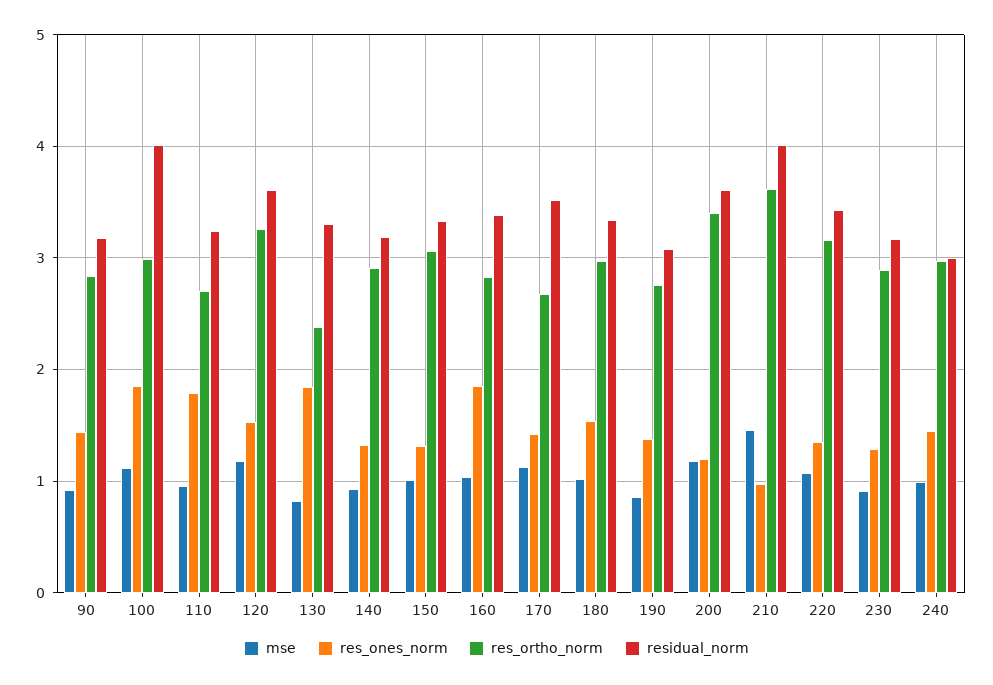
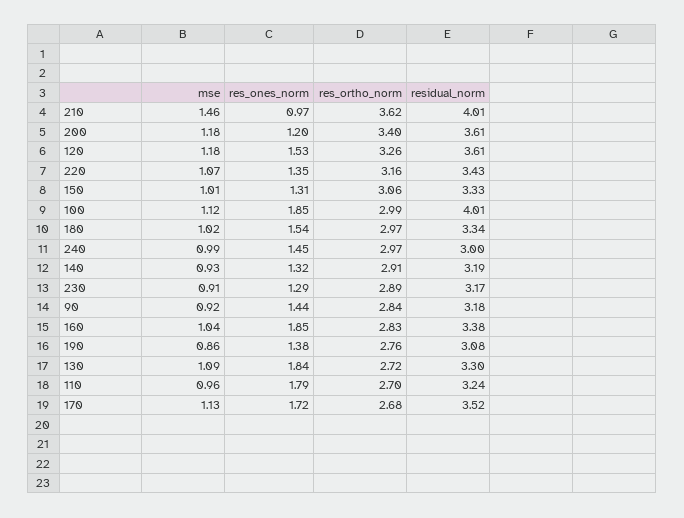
  {
    "mse": {
      "90": 0.92,
      "100": 1.12,
      "110": 0.96,
      "120": 1.18,
-     "130": 0.8,
+     "130": 1.09,
      "140": 0.93,
      "150": 1.01,
      "160": 1.04,
      "170": 1.13,
      "180": 1.02,
      "190": 0.86,
      "200": 1.18,
      "210": 1.46,
      "220": 1.07,
      "230": 0.91,
      "240": 0.99
    },
    "res_ones_norm": {
      "90": 1.44,
      "100": 1.85,
      "110": 1.79,
      "120": 1.53,
      "130": 1.84,
      "140": 1.32,
      "150": 1.31,
      "160": 1.85,
-     "170": 1.4,
+     "170": 1.72,
      "180": 1.54,
      "190": 1.38,
      "200": 1.2,
      "210": 0.97,
      "220": 1.35,
      "230": 1.29,
      "240": 1.45
    },
    "res_ortho_norm": {
      "90": 2.84,
      "100": 2.99,
      "110": 2.7,
      "120": 3.26,
-     "130": 2.4,
+     "130": 2.72,
      "140": 2.91,
      "150": 3.06,
      "160": 2.83,
      "170": 2.68,
      "180": 2.97,
      "190": 2.76,
      "200": 3.4,
      "210": 3.62,
      "220": 3.16,
      "230": 2.89,
      "240": 2.97
    },
    "residual_norm": {
      "90": 3.18,
      "100": 4.01,
      "110": 3.24,
      "120": 3.61,
      "130": 3.3,
      "140": 3.19,
      "150": 3.33,
      "160": 3.38,
      "170": 3.52,
      "180": 3.34,
      "190": 3.08,
      "200": 3.61,
      "210": 4.01,
      "220": 3.43,
      "230": 3.17,
      "240": 3
    }
  }

